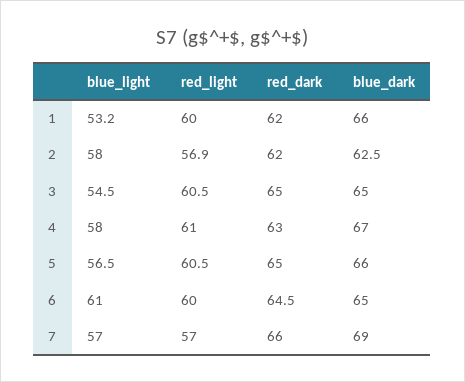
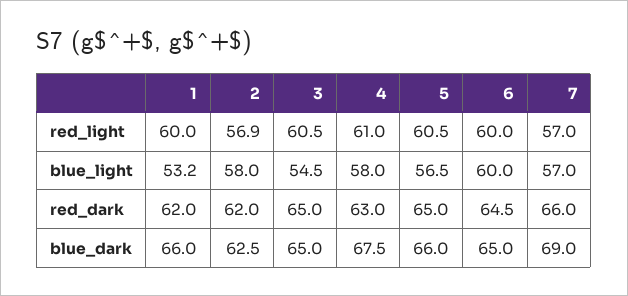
  {
    "blue_light": {
      "1": 53.2,
      "2": 58,
      "3": 54.5,
      "4": 58,
      "5": 56.5,
-     "6": 61,
+     "6": 60,
      "7": 57
    },
    "red_light": {
      "1": 60,
      "2": 56.9,
      "3": 60.5,
      "4": 61,
      "5": 60.5,
      "6": 60,
      "7": 57
    },
    "red_dark": {
      "1": 62,
      "2": 62,
      "3": 65,
      "4": 63,
      "5": 65,
      "6": 64.5,
      "7": 66
    },
    "blue_dark": {
      "1": 66,
      "2": 62.5,
      "3": 65,
-     "4": 67,
+     "4": 67.5,
      "5": 66,
      "6": 65,
      "7": 69
    }
  }

